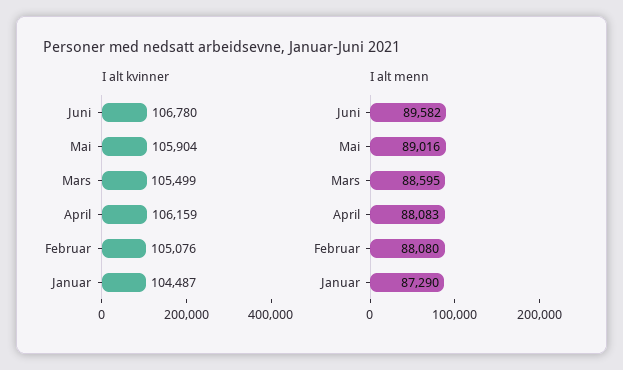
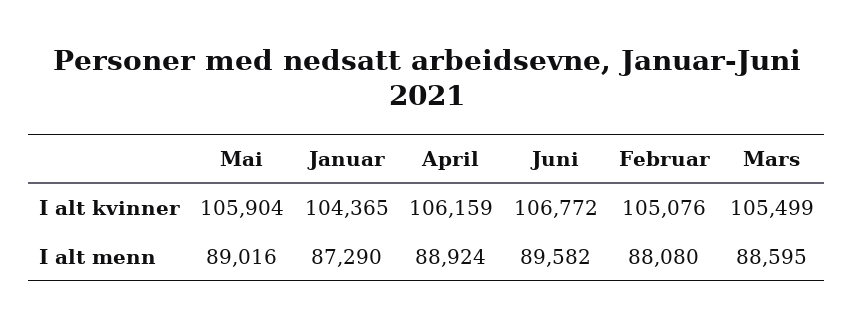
  {
    "I alt kvinner": {
-     "Juni": 106780,
+     "Juni": 106772,
      "Mai": 105904,
      "Mars": 105499,
      "April": 106159,
      "Februar": 105076,
-     "Januar": 104487
+     "Januar": 104365
    },
    "I alt menn": {
      "Juni": 89582,
      "Mai": 89016,
      "Mars": 88595,
-     "April": 88083,
+     "April": 88924,
      "Februar": 88080,
      "Januar": 87290
    }
  }

